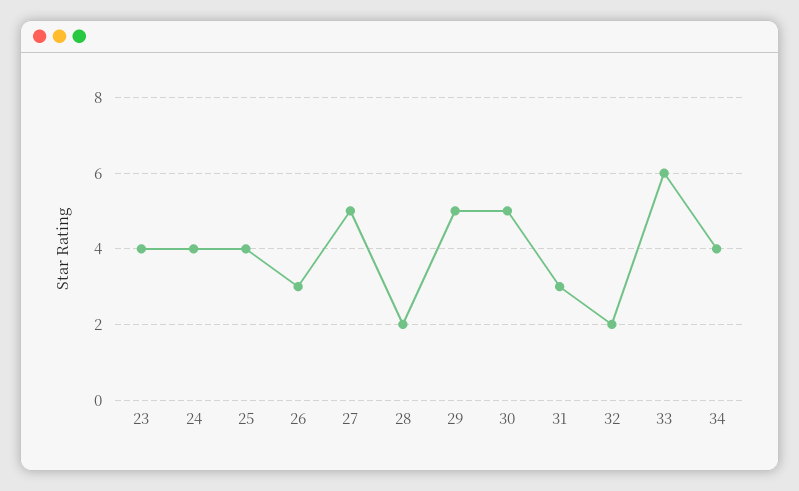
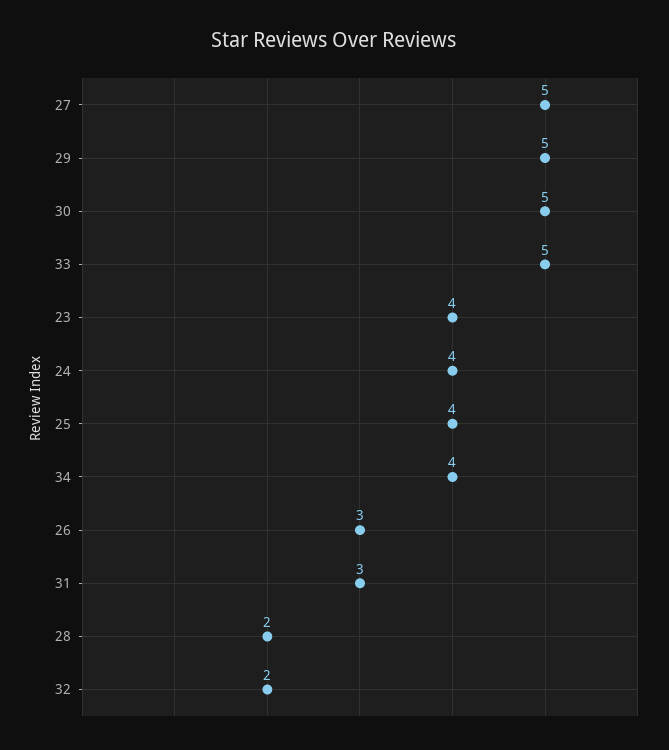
  {
    "23": 4,
    "24": 4,
    "25": 4,
    "26": 3,
    "27": 5,
    "28": 2,
    "29": 5,
    "30": 5,
    "31": 3,
    "32": 2,
-   "33": 6,
+   "33": 5,
    "34": 4
  }

